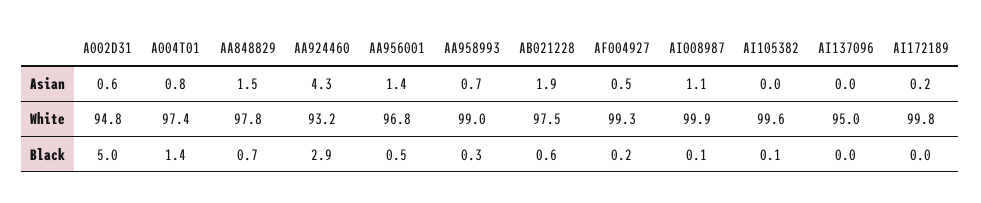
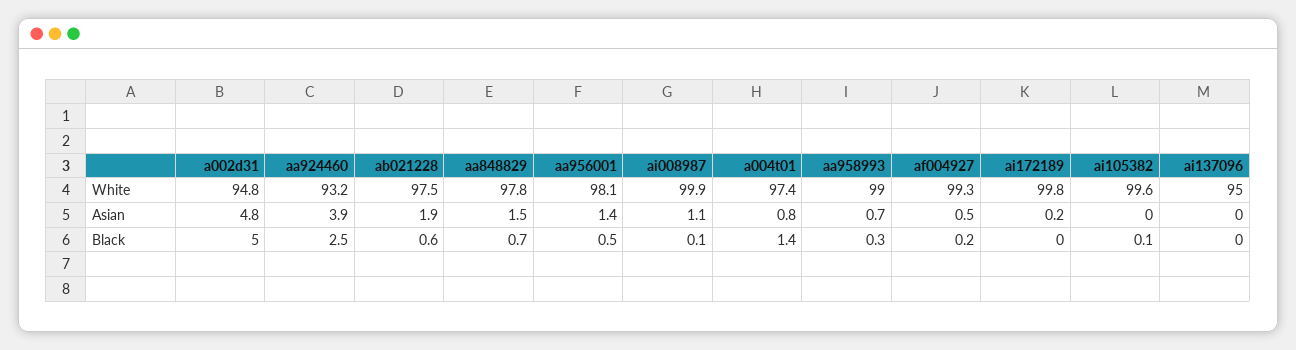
  {
    "A002D31": {
-     "Asian": 0.6,
+     "Asian": 4.8,
      "White": 94.8,
      "Black": 5
    },
    "A004T01": {
      "Asian": 0.8,
      "White": 97.4,
      "Black": 1.4
    },
    "AA848829": {
      "Asian": 1.5,
      "White": 97.8,
      "Black": 0.7
    },
    "AA924460": {
-     "Asian": 4.3,
+     "Asian": 3.9,
      "White": 93.2,
-     "Black": 2.9
+     "Black": 2.5
    },
    "AA956001": {
      "Asian": 1.4,
-     "White": 96.8,
+     "White": 98.1,
      "Black": 0.5
    },
    "AA958993": {
      "Asian": 0.7,
      "White": 99,
      "Black": 0.3
    },
    "AB021228": {
      "Asian": 1.9,
      "White": 97.5,
      "Black": 0.6
    },
    "AF004927": {
      "Asian": 0.5,
      "White": 99.3,
      "Black": 0.2
    },
    "AI008987": {
      "Asian": 1.1,
      "White": 99.9,
      "Black": 0.1
    },
    "AI105382": {
      "Asian": 0,
      "White": 99.6,
      "Black": 0.1
    },
    "AI137096": {
      "Asian": 0,
      "White": 95,
      "Black": 0
    },
    "AI172189": {
      "Asian": 0.2,
      "White": 99.8,
      "Black": 0
    }
  }

